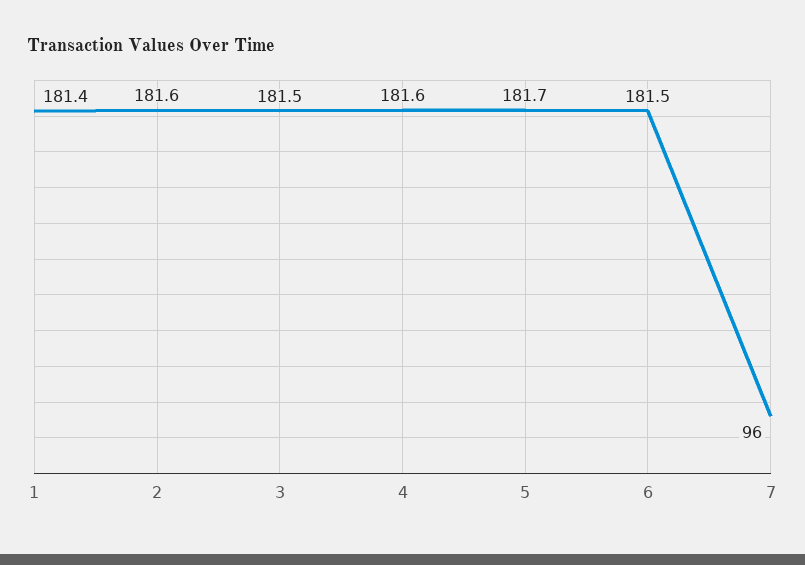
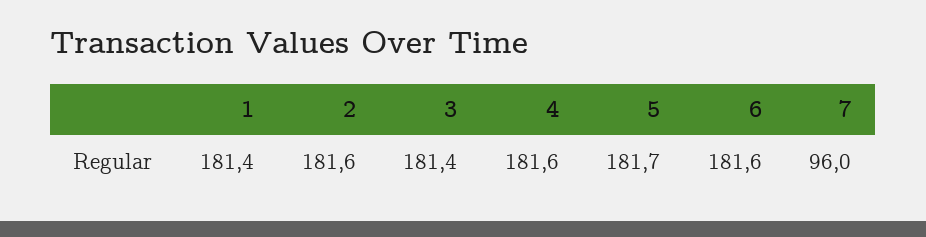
  {
    "1": 181.4,
    "2": 181.6,
-   "3": 181.5,
+   "3": 181.4,
    "4": 181.6,
    "5": 181.7,
-   "6": 181.5,
+   "6": 181.6,
    "7": 96
  }

